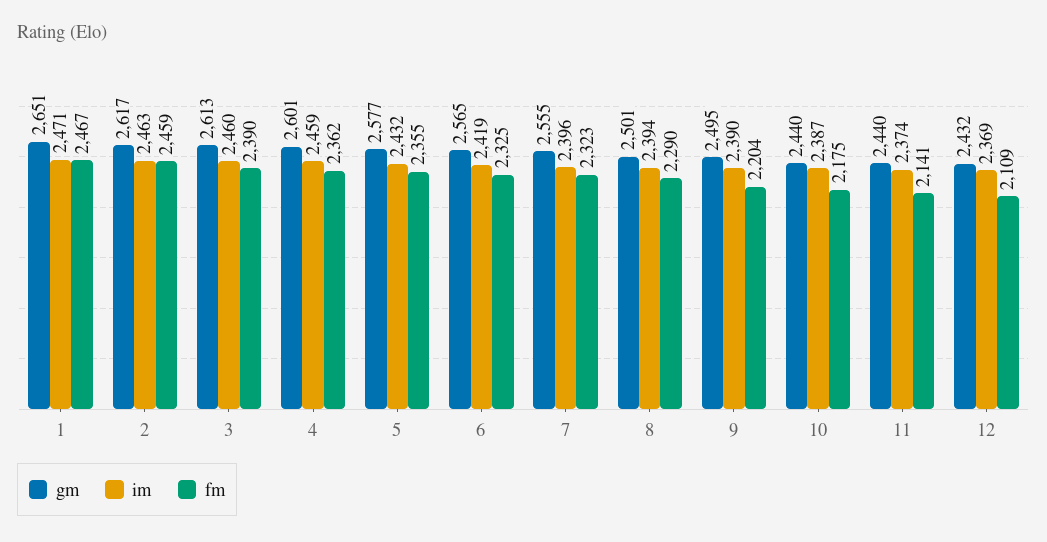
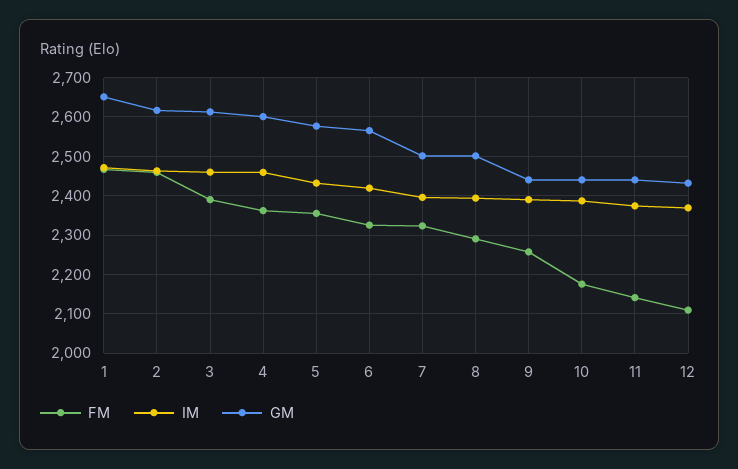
  {
    "gm": {
      "1": 2651,
      "2": 2617,
      "3": 2613,
      "4": 2601,
      "5": 2577,
      "6": 2565,
-     "7": 2555,
+     "7": 2500,
      "8": 2501,
-     "9": 2495,
+     "9": 2440,
      "10": 2440,
      "11": 2440,
      "12": 2432
    },
    "im": {
      "1": 2471,
      "2": 2463,
      "3": 2460,
      "4": 2459,
      "5": 2432,
      "6": 2419,
      "7": 2396,
      "8": 2394,
      "9": 2390,
      "10": 2387,
      "11": 2374,
      "12": 2369
    },
    "fm": {
      "1": 2467,
      "2": 2459,
      "3": 2390,
      "4": 2362,
      "5": 2355,
      "6": 2325,
      "7": 2323,
      "8": 2290,
-     "9": 2204,
+     "9": 2260,
      "10": 2175,
      "11": 2141,
      "12": 2109
    }
  }

